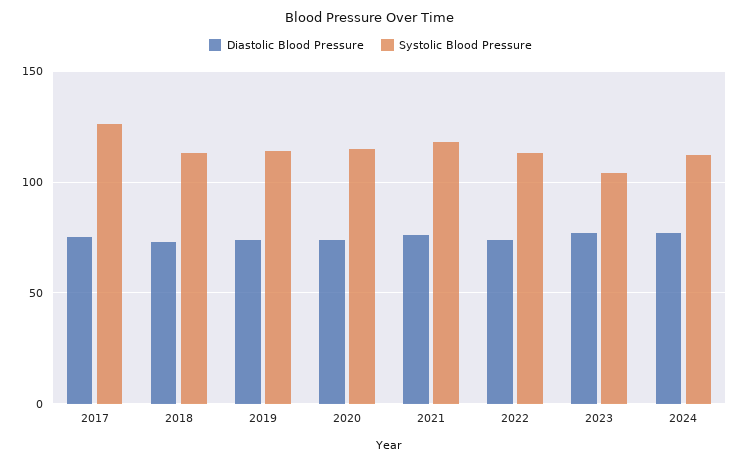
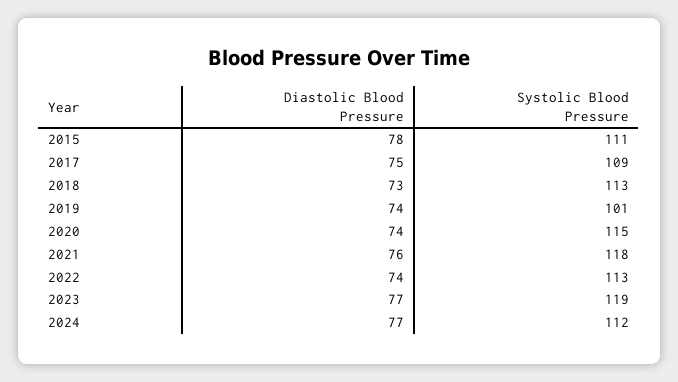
  {
    "Diastolic Blood Pressure": {
      "2017": 75,
      "2018": 73,
      "2019": 74,
      "2020": 74,
      "2021": 76,
      "2022": 74,
      "2023": 77,
-     "2024": 77
+     "2024": 77,
+     "2015": 78
    },
    "Systolic Blood Pressure": {
-     "2017": 125,
+     "2017": 109,
      "2018": 113,
-     "2019": 115,
+     "2019": 101,
      "2020": 115,
      "2021": 118,
      "2022": 113,
-     "2023": 105,
+     "2023": 119,
-     "2024": 112
+     "2024": 112,
+     "2015": 111
    }
  }

